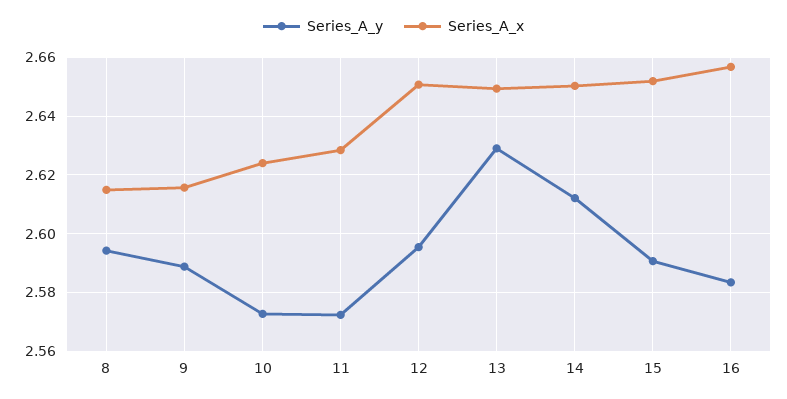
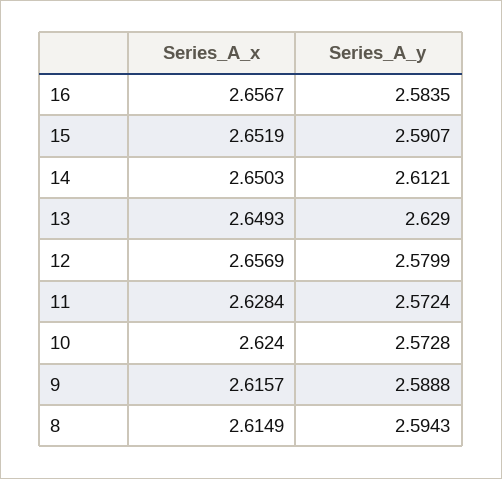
  {
    "Series_A_y": {
      "8": 2.5943,
      "9": 2.5888,
      "10": 2.5728,
      "11": 2.5724,
-     "12": 2.595,
+     "12": 2.5799,
      "13": 2.629,
      "14": 2.6121,
      "15": 2.5907,
      "16": 2.5835
    },
    "Series_A_x": {
      "8": 2.6149,
      "9": 2.6157,
      "10": 2.624,
      "11": 2.6284,
-     "12": 2.65,
+     "12": 2.6569,
      "13": 2.6493,
      "14": 2.6503,
      "15": 2.6519,
      "16": 2.6567
    }
  }

